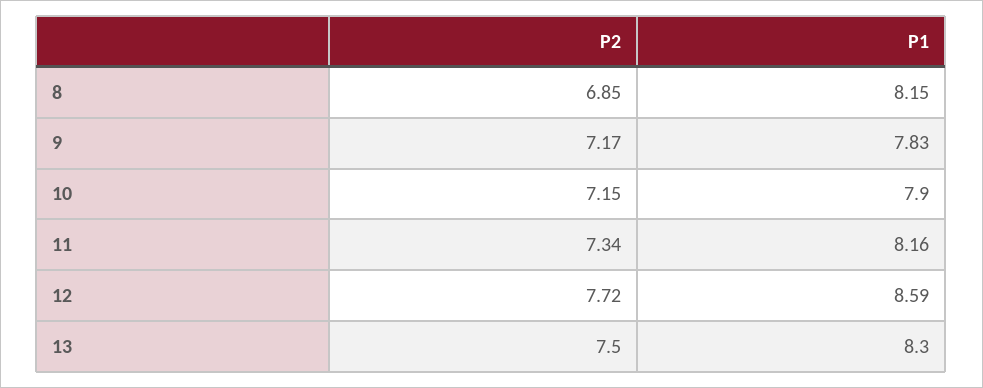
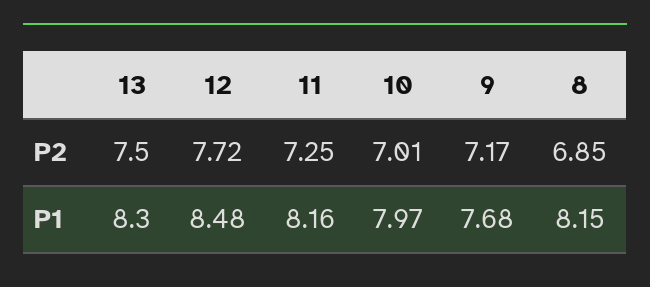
  {
    "P2": {
      "8": 6.85,
      "9": 7.17,
-     "10": 7.15,
+     "10": 7.01,
-     "11": 7.34,
+     "11": 7.25,
      "12": 7.72,
      "13": 7.5
    },
    "P1": {
      "8": 8.15,
-     "9": 7.83,
+     "9": 7.68,
-     "10": 7.9,
+     "10": 7.97,
      "11": 8.16,
-     "12": 8.59,
+     "12": 8.48,
      "13": 8.3
    }
  }

